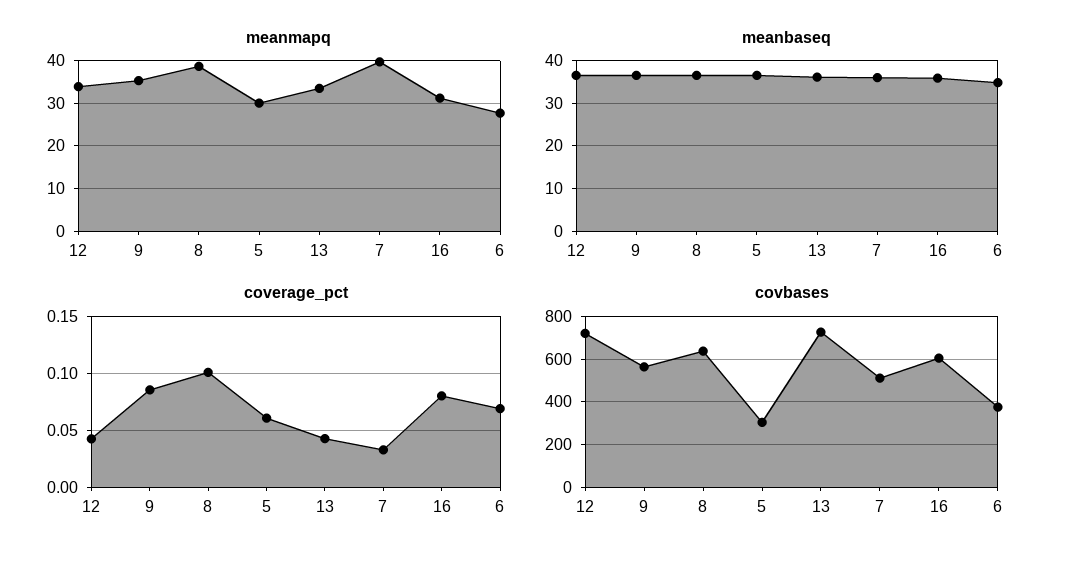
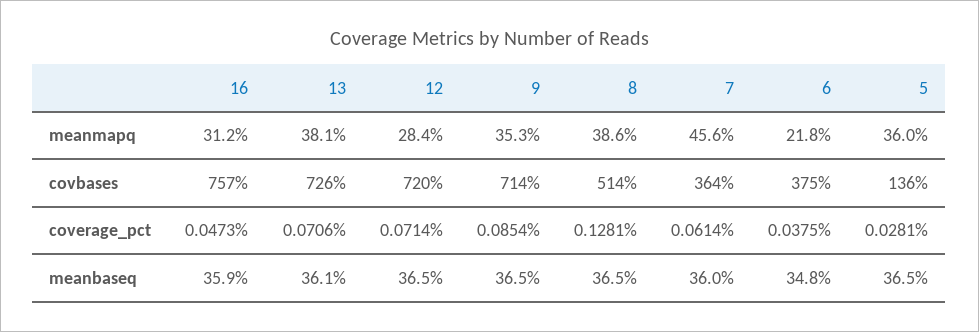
  {
    "meanmapq": {
-     "12": 34,
+     "12": 28.4,
      "9": 35.3,
      "8": 38.6,
-     "5": 30,
+     "5": 36,
-     "13": 34,
+     "13": 38.1,
-     "7": 40,
+     "7": 45.6,
      "16": 31.2,
-     "6": 28
+     "6": 21.8
    },
    "meanbaseq": {
      "12": 36.5,
      "9": 36.5,
      "8": 36.5,
      "5": 36.5,
      "13": 36.1,
      "7": 36,
      "16": 35.9,
      "6": 34.8
    },
    "coverage_pct": {
-     "12": 0.04,
+     "12": 0.0714,
      "9": 0.0854,
-     "8": 0.1,
+     "8": 0.1281,
-     "5": 0.06,
+     "5": 0.0281,
-     "13": 0.04,
+     "13": 0.0706,
-     "7": 0.03,
+     "7": 0.0614,
-     "16": 0.08,
+     "16": 0.0473,
-     "6": 0.07
+     "6": 0.0375
    },
    "covbases": {
      "12": 720,
-     "9": 550,
+     "9": 714,
-     "8": 650,
+     "8": 514,
-     "5": 300,
+     "5": 136,
      "13": 726,
-     "7": 500,
+     "7": 364,
-     "16": 600,
+     "16": 757,
      "6": 375
    }
  }

